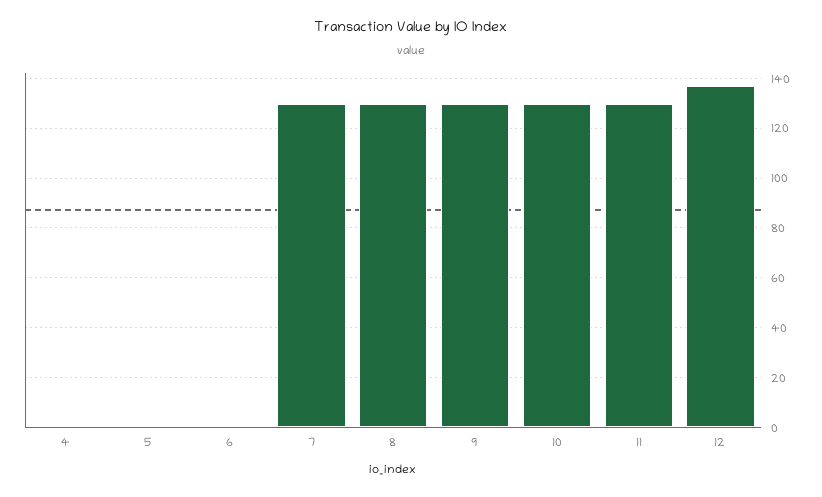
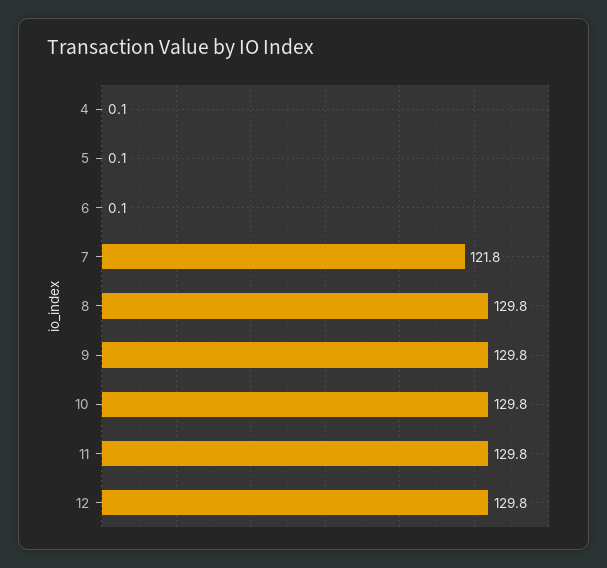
  {
    "4": 0.1,
    "5": 0.1,
    "6": 0.1,
-   "7": 130,
+   "7": 121.8,
    "8": 129.8,
    "9": 129.8,
    "10": 129.8,
    "11": 129.8,
-   "12": 137.5
+   "12": 129.8
  }

